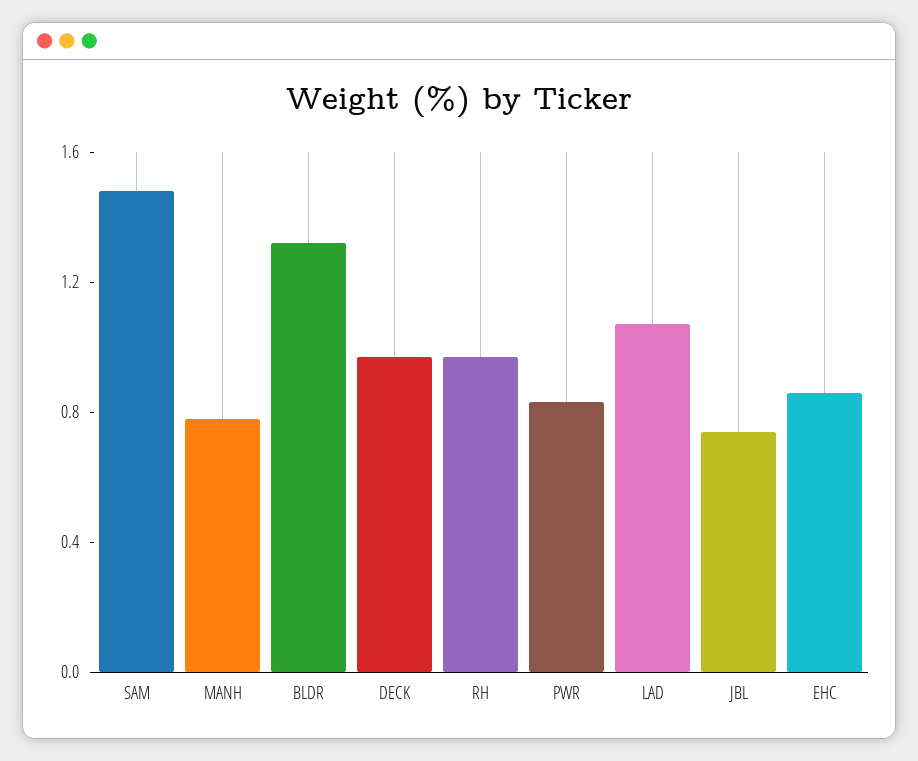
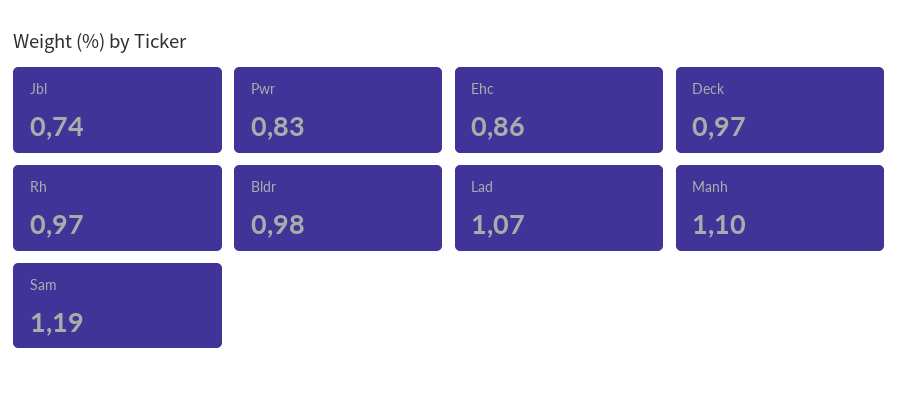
  {
-   "SAM": 1.5,
+   "SAM": 1.19,
-   "MANH": 0.8,
+   "MANH": 1.1,
-   "BLDR": 1.3,
+   "BLDR": 0.98,
    "DECK": 0.97,
    "RH": 0.97,
    "PWR": 0.83,
    "LAD": 1.07,
    "JBL": 0.74,
    "EHC": 0.86
  }

